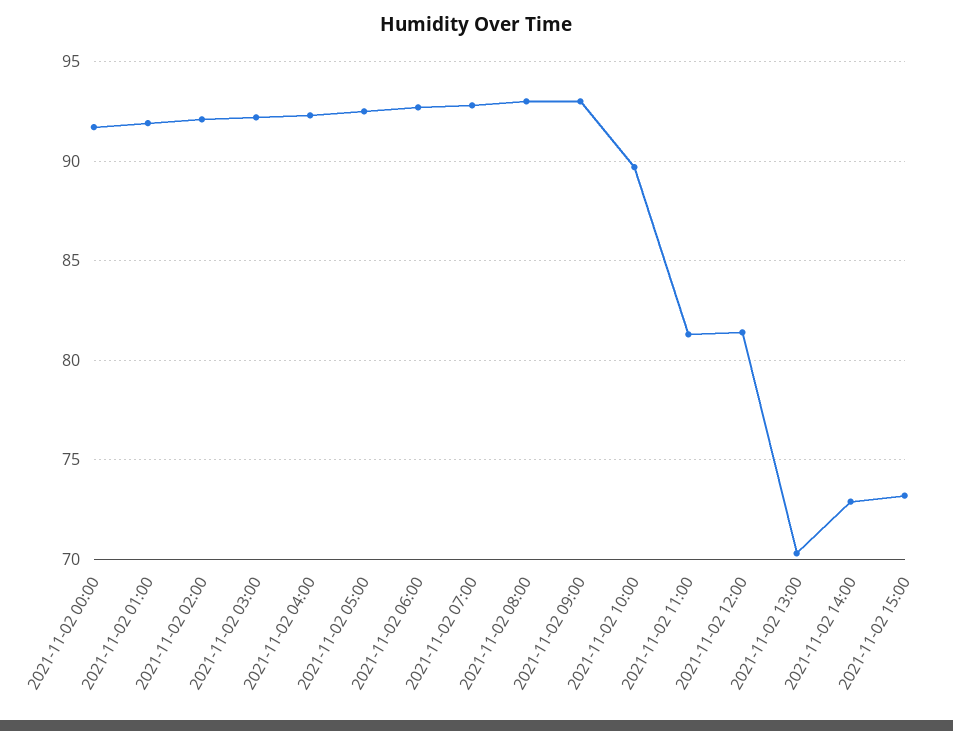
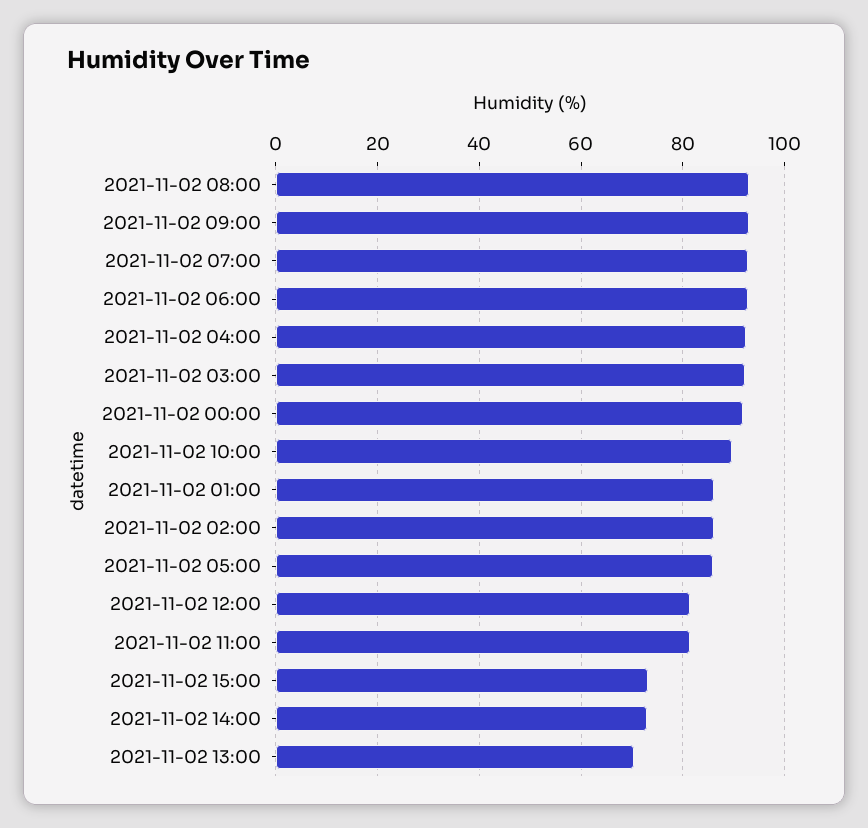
  {
    "2021-11-02 00:00": 91.5,
-   "2021-11-02 01:00": 92,
+   "2021-11-02 01:00": 86,
-   "2021-11-02 02:00": 92,
+   "2021-11-02 02:00": 86,
    "2021-11-02 03:00": 92,
    "2021-11-02 04:00": 92.5,
-   "2021-11-02 05:00": 92.5,
+   "2021-11-02 05:00": 86,
    "2021-11-02 06:00": 92.5,
    "2021-11-02 07:00": 93,
    "2021-11-02 08:00": 93,
    "2021-11-02 09:00": 93,
    "2021-11-02 10:00": 89.5,
    "2021-11-02 11:00": 81.5,
    "2021-11-02 12:00": 81.5,
    "2021-11-02 13:00": 70.5,
    "2021-11-02 14:00": 73,
    "2021-11-02 15:00": 73
  }

